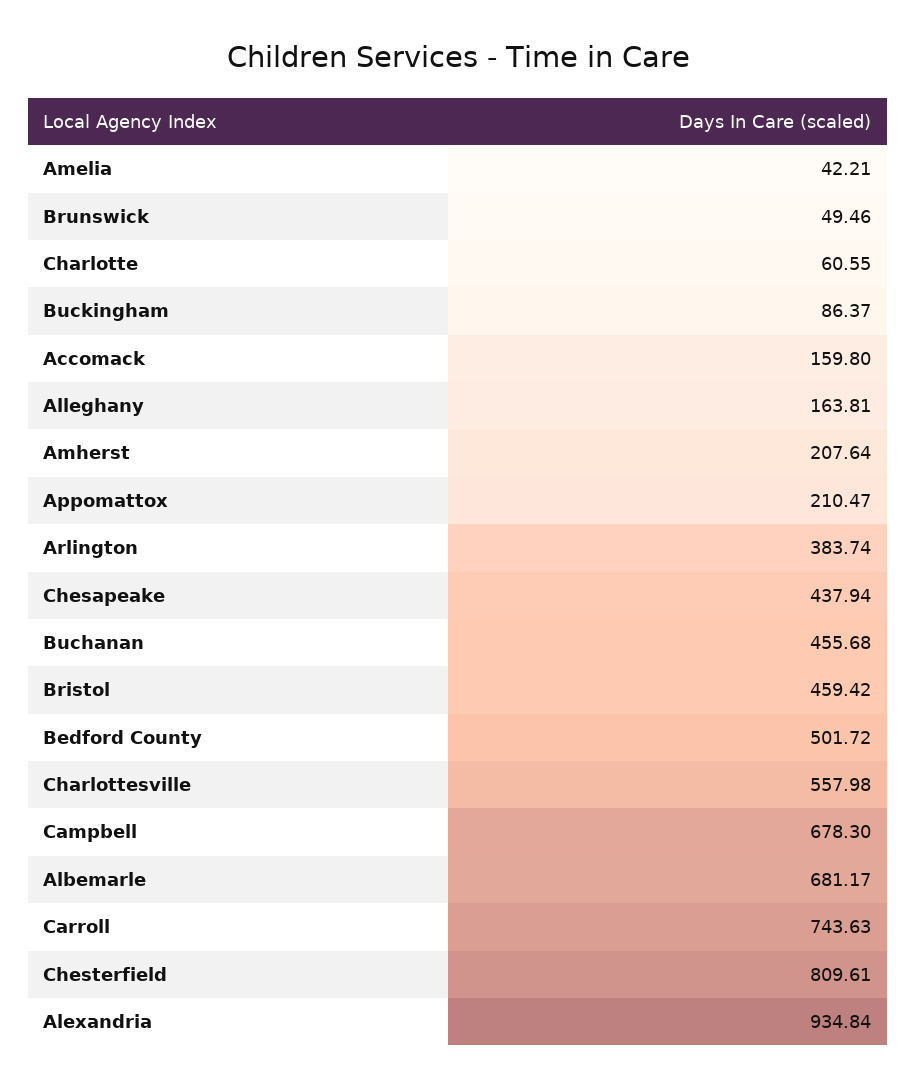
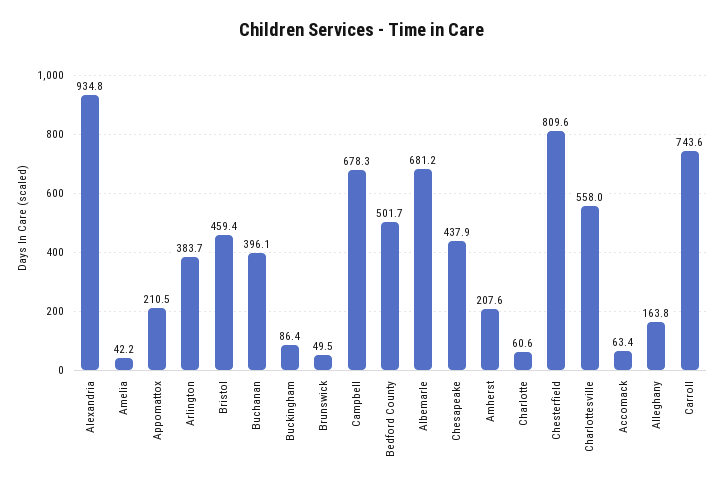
  {
    "Amelia": 42.21,
    "Brunswick": 49.46,
    "Charlotte": 60.55,
    "Buckingham": 86.37,
-   "Accomack": 159.8,
+   "Accomack": 63.4,
    "Alleghany": 163.81,
    "Amherst": 207.64,
    "Appomattox": 210.47,
    "Arlington": 383.74,
    "Chesapeake": 437.94,
-   "Buchanan": 455.68,
+   "Buchanan": 396.1,
    "Bristol": 459.42,
    "Bedford County": 501.72,
    "Charlottesville": 557.98,
    "Campbell": 678.3,
    "Albemarle": 681.17,
    "Carroll": 743.63,
    "Chesterfield": 809.61,
    "Alexandria": 934.84
  }

